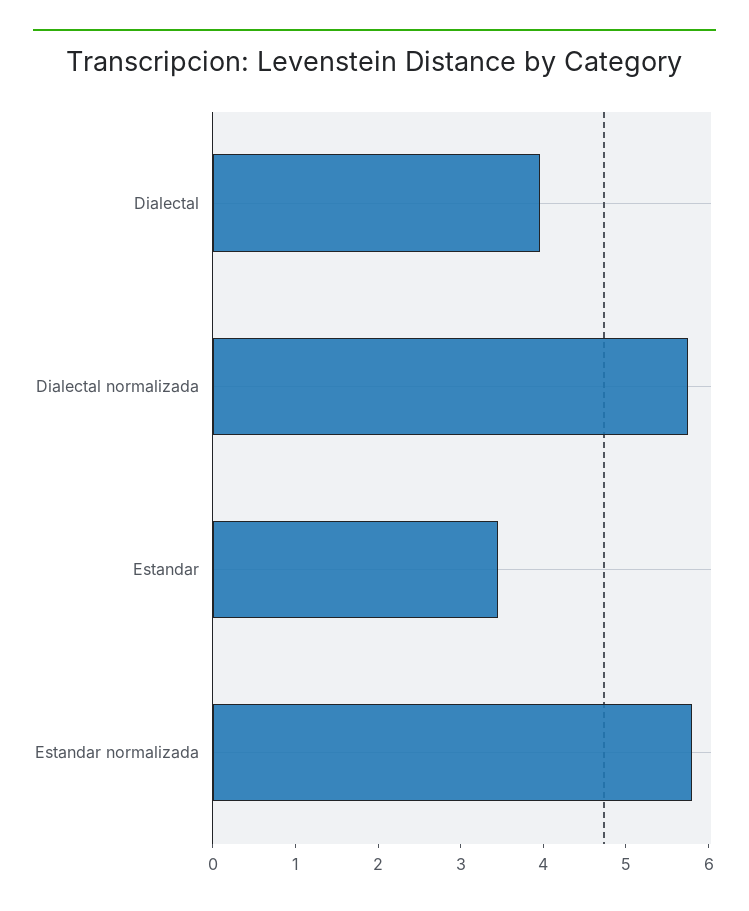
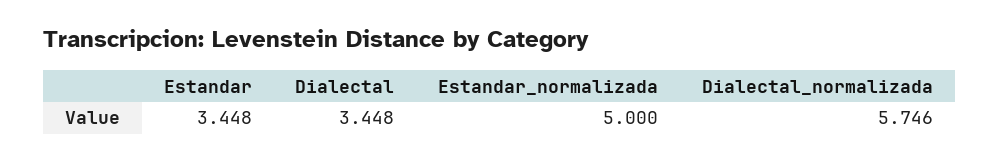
  {
-   "Dialectal": 4,
+   "Dialectal": 3.448,
    "Dialectal normalizada": 5.746,
    "Estandar": 3.448,
-   "Estandar normalizada": 5.8
+   "Estandar normalizada": 5
  }

